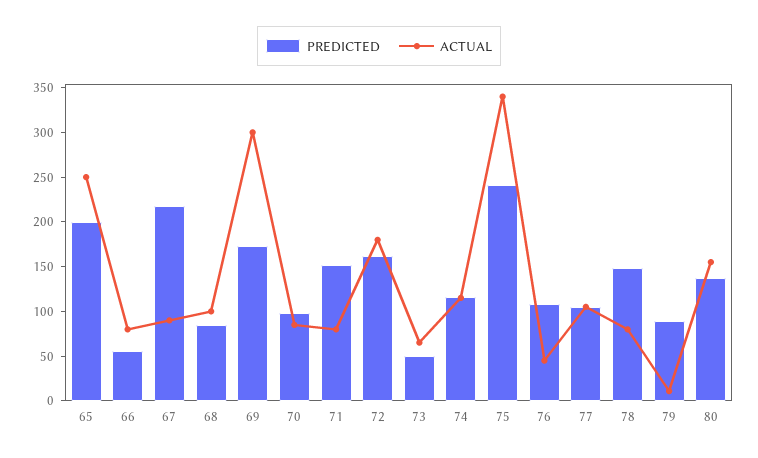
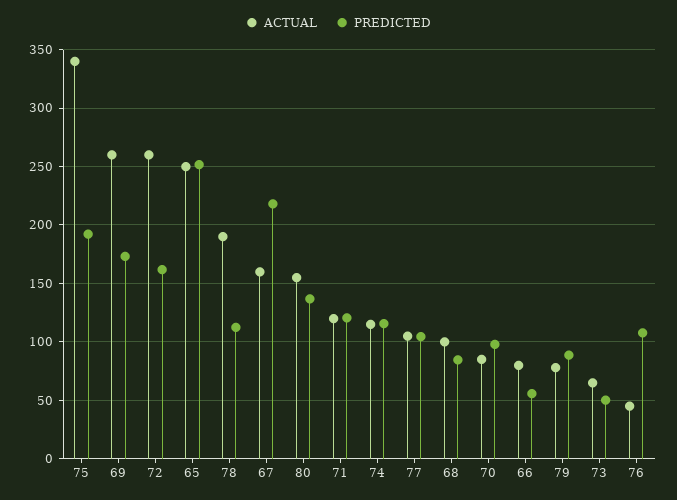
  {
    "PREDICTED": {
-     "65": 200,
+     "65": 250,
      "66": 60,
      "67": 220,
      "68": 80,
      "69": 170,
      "70": 100,
-     "71": 150,
+     "71": 120,
      "72": 160,
      "73": 50,
      "74": 120,
-     "75": 240,
+     "75": 190,
      "76": 110,
      "77": 100,
-     "78": 150,
+     "78": 110,
      "79": 90,
      "80": 140
    },
    "ACTUAL": {
      "65": 250,
      "66": 80,
-     "67": 90,
+     "67": 160,
      "68": 100,
-     "69": 300,
+     "69": 260,
      "70": 90,
-     "71": 80,
+     "71": 120,
-     "72": 180,
+     "72": 260,
      "73": 70,
      "74": 120,
      "75": 340,
      "76": 50,
      "77": 110,
-     "78": 80,
+     "78": 190,
-     "79": 10,
+     "79": 80,
      "80": 160
    }
  }

